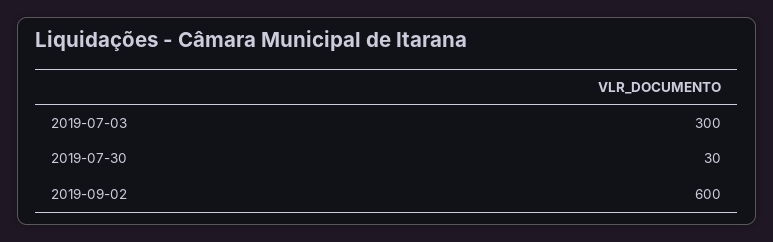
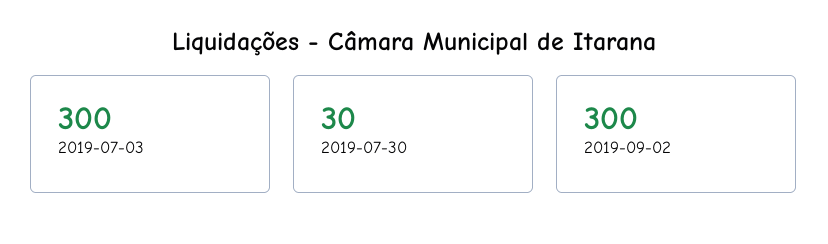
  {
    "2019-07-03": 300,
    "2019-07-30": 30,
-   "2019-09-02": 600
+   "2019-09-02": 300
  }

